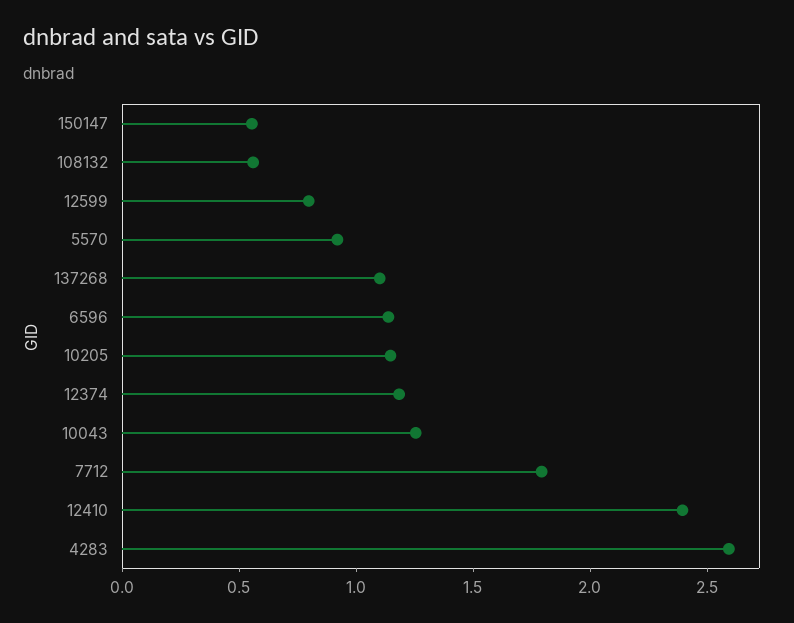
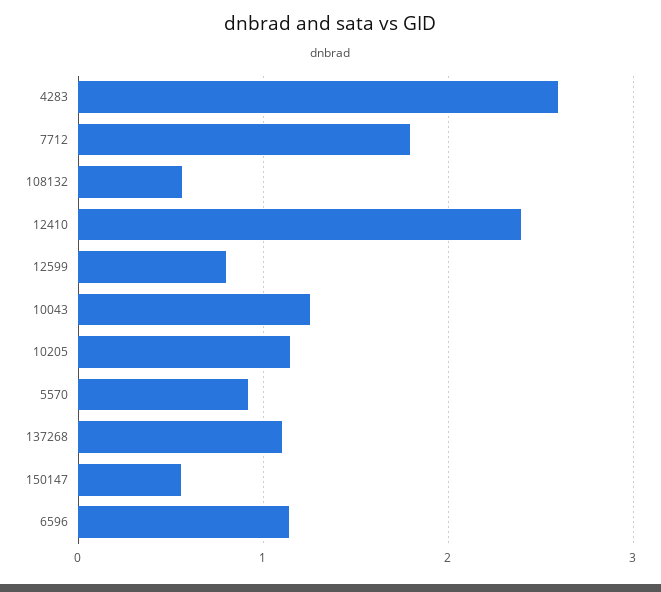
  {
    "150147": 0.6,
    "108132": 0.6,
    "12599": 0.8,
    "5570": 0.9,
    "137268": 1.1,
    "6596": 1.1,
    "10205": 1.1,
-   "12374": 1.2,
    "10043": 1.3,
    "7712": 1.8,
    "12410": 2.4,
    "4283": 2.6
  }

